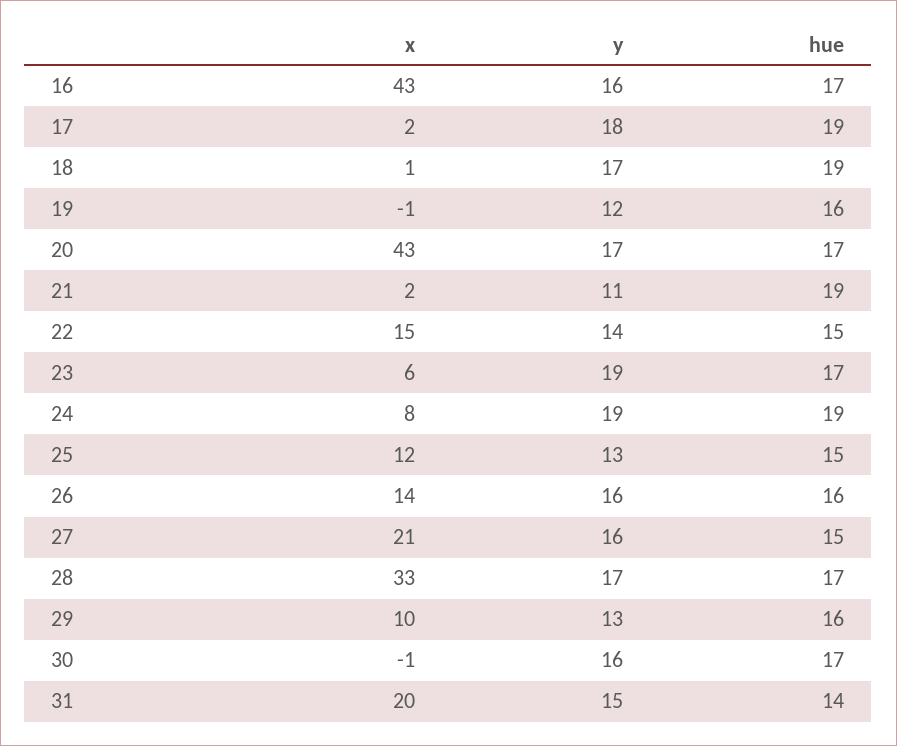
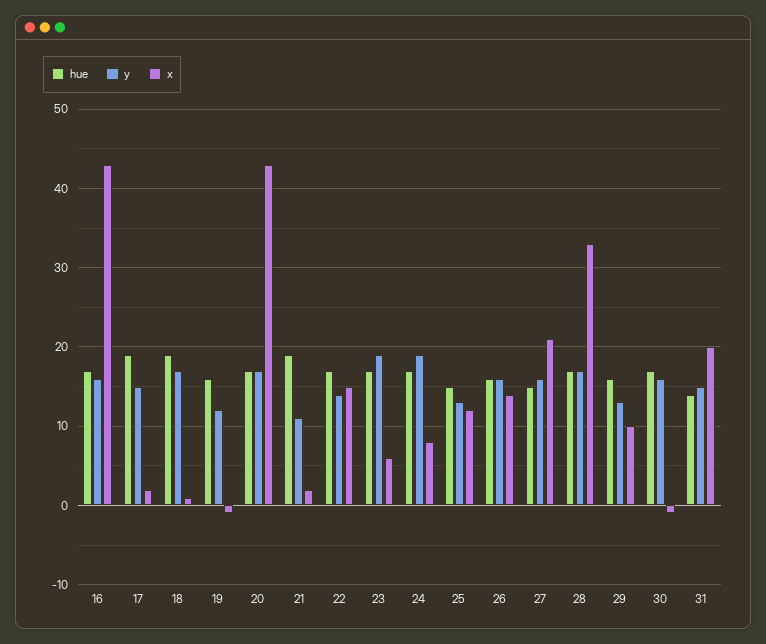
  {
    "x": {
      "16": 43,
      "17": 2,
      "18": 1,
      "19": -1,
      "20": 43,
      "21": 2,
      "22": 15,
      "23": 6,
      "24": 8,
      "25": 12,
      "26": 14,
      "27": 21,
      "28": 33,
      "29": 10,
      "30": -1,
      "31": 20
    },
    "y": {
      "16": 16,
-     "17": 18,
+     "17": 15,
      "18": 17,
      "19": 12,
      "20": 17,
      "21": 11,
      "22": 14,
      "23": 19,
      "24": 19,
      "25": 13,
      "26": 16,
      "27": 16,
      "28": 17,
      "29": 13,
      "30": 16,
      "31": 15
    },
    "hue": {
      "16": 17,
      "17": 19,
      "18": 19,
      "19": 16,
      "20": 17,
      "21": 19,
-     "22": 15,
+     "22": 17,
      "23": 17,
-     "24": 19,
+     "24": 17,
      "25": 15,
      "26": 16,
      "27": 15,
      "28": 17,
      "29": 16,
      "30": 17,
      "31": 14
    }
  }

